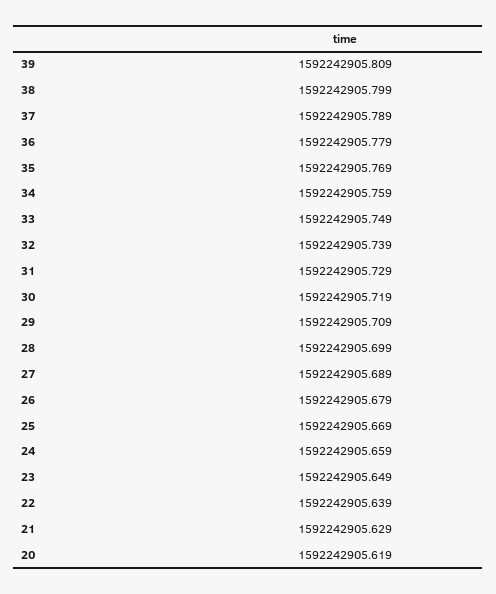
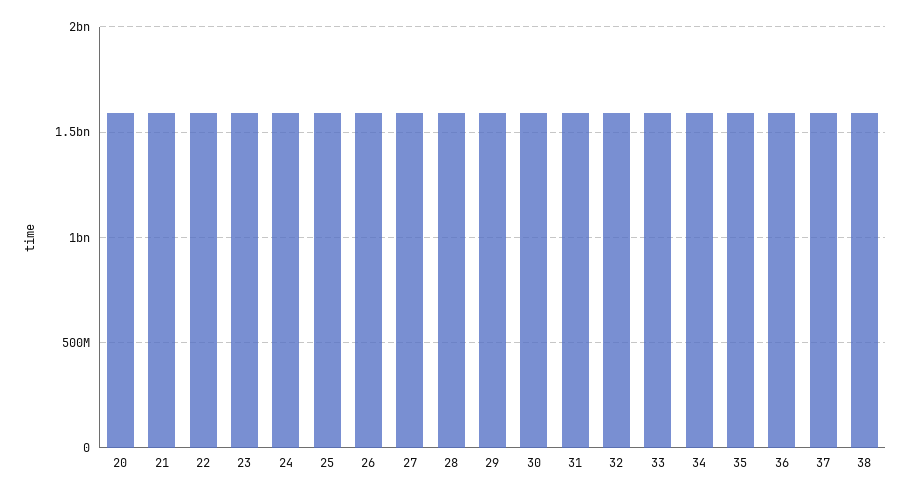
  {
-   "39": 1592242905.809,
    "38": 1592242905.799,
    "37": 1592242905.789,
    "36": 1592242905.779,
    "35": 1592242905.769,
    "34": 1592242905.759,
    "33": 1592242905.749,
    "32": 1592242905.739,
    "31": 1592242905.729,
    "30": 1592242905.719,
    "29": 1592242905.709,
    "28": 1592242905.699,
    "27": 1592242905.689,
    "26": 1592242905.679,
    "25": 1592242905.669,
    "24": 1592242905.659,
    "23": 1592242905.649,
    "22": 1592242905.639,
    "21": 1592242905.629,
    "20": 1592242905.619
  }

